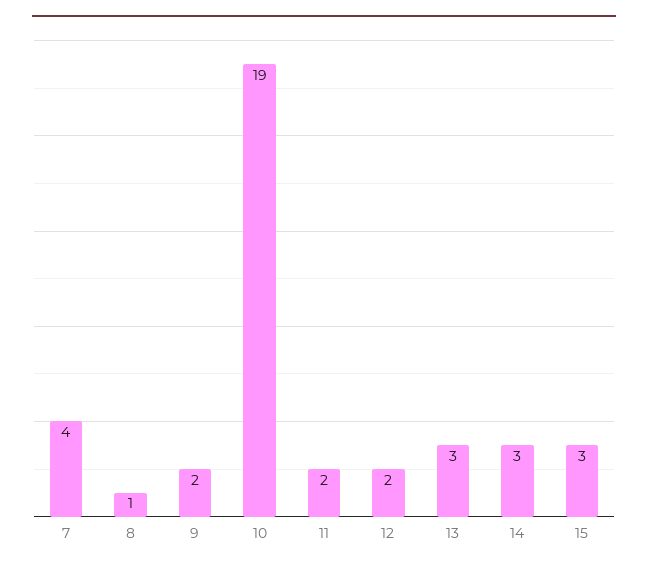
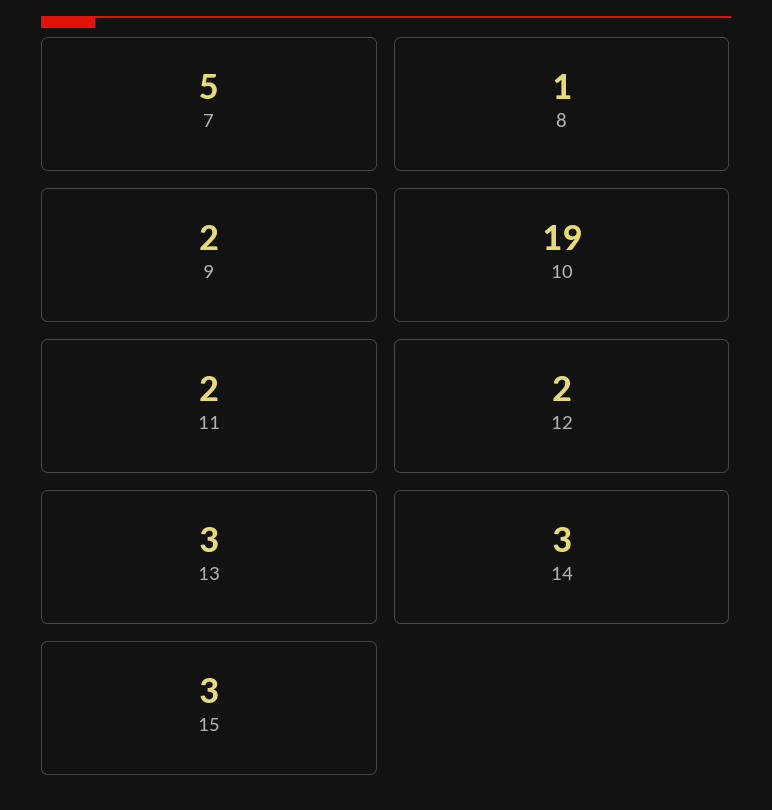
  {
-   "7": 4,
+   "7": 5,
    "8": 1,
    "9": 2,
    "10": 19,
    "11": 2,
    "12": 2,
    "13": 3,
    "14": 3,
    "15": 3
  }

